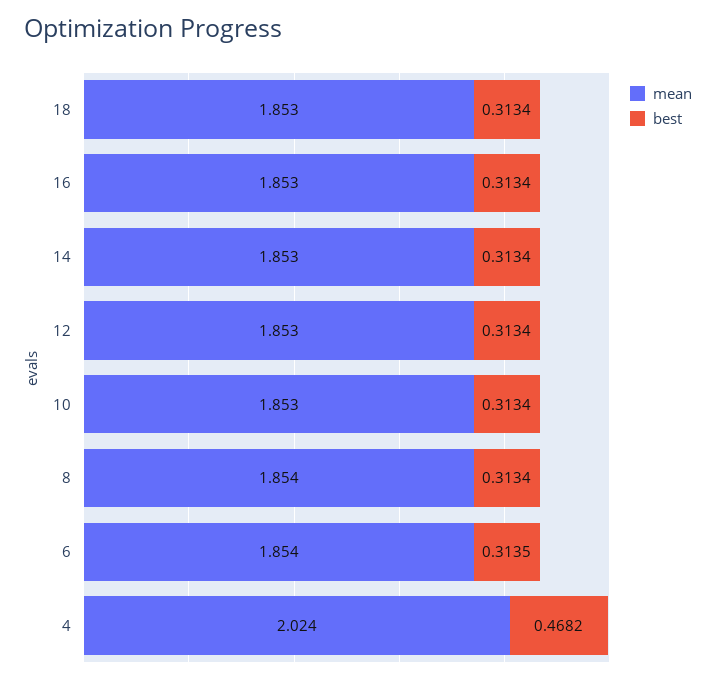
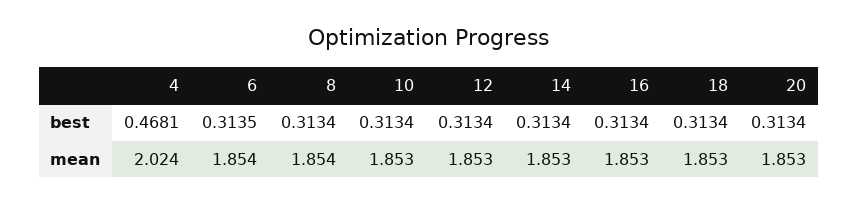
  {
    "mean": {
      "18": 1.853,
      "16": 1.853,
      "14": 1.853,
      "12": 1.853,
      "10": 1.853,
      "8": 1.854,
      "6": 1.854,
-     "4": 2.024
+     "4": 2.024,
+     "20": 1.853
    },
    "best": {
      "18": 0.3134,
      "16": 0.3134,
      "14": 0.3134,
      "12": 0.3134,
      "10": 0.3134,
      "8": 0.3134,
      "6": 0.3135,
-     "4": 0.4682
+     "4": 0.4681,
+     "20": 0.3134
    }
  }

